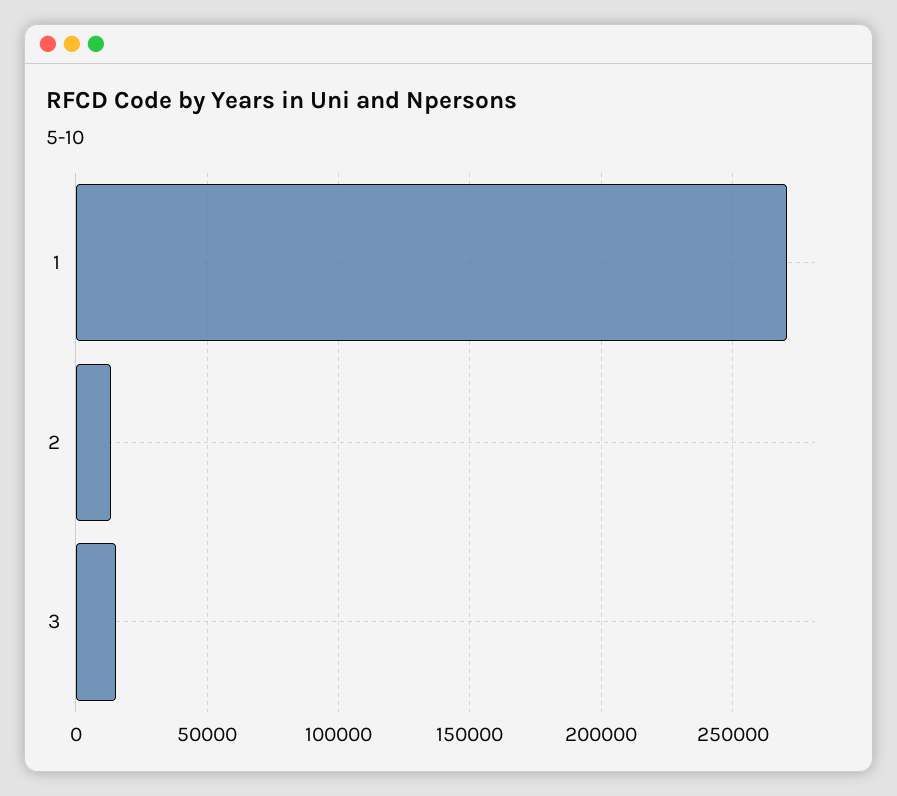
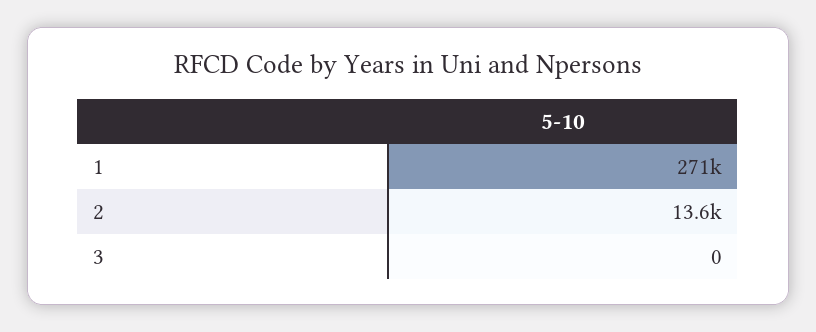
  {
    "1": 271000,
    "2": 13600,
-   "3": 15000
+   "3": 0
  }

